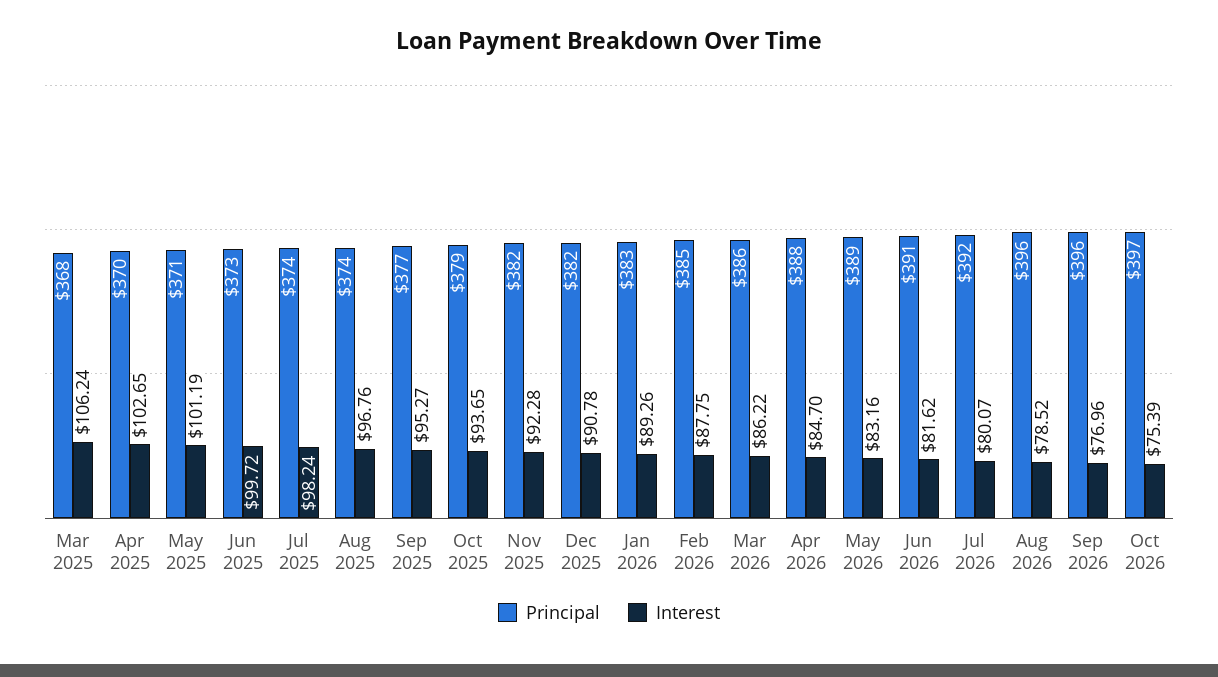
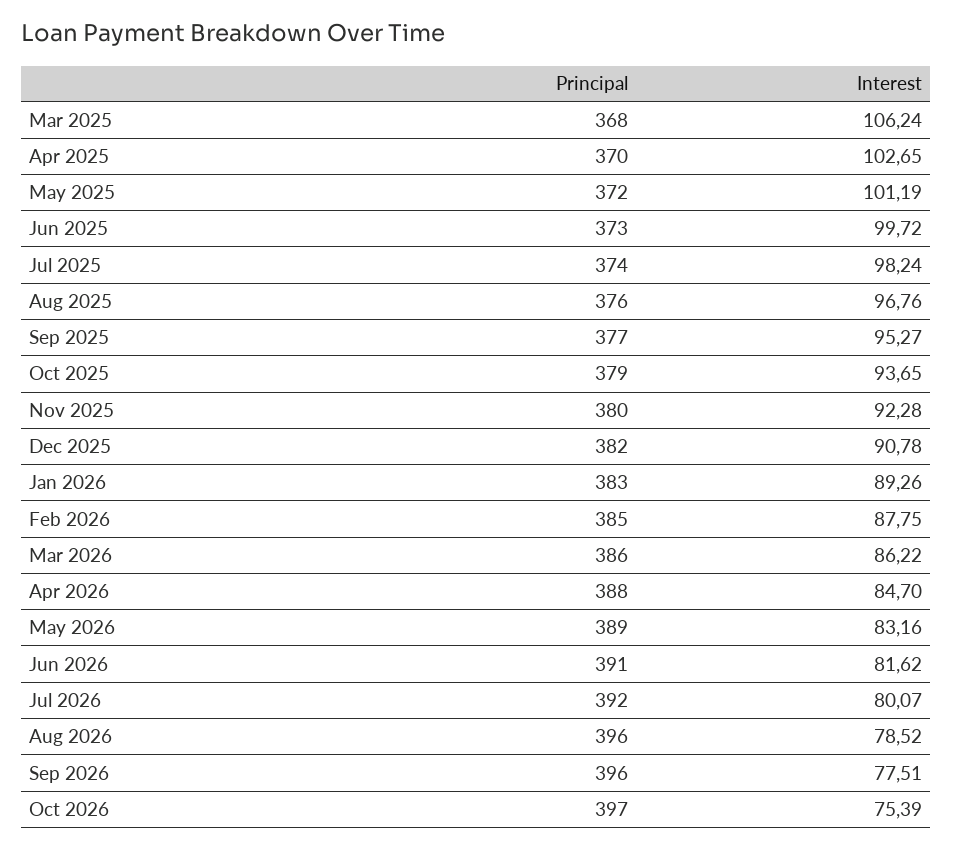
  {
    "Principal": {
      "Mar 2025": 368,
      "Apr 2025": 370,
-     "May 2025": 371,
+     "May 2025": 372,
      "Jun 2025": 373,
      "Jul 2025": 374,
-     "Aug 2025": 374,
+     "Aug 2025": 376,
      "Sep 2025": 377,
      "Oct 2025": 379,
-     "Nov 2025": 382,
+     "Nov 2025": 380,
      "Dec 2025": 382,
      "Jan 2026": 383,
      "Feb 2026": 385,
      "Mar 2026": 386,
      "Apr 2026": 388,
      "May 2026": 389,
      "Jun 2026": 391,
      "Jul 2026": 392,
      "Aug 2026": 396,
      "Sep 2026": 396,
      "Oct 2026": 397
    },
    "Interest": {
      "Mar 2025": 106.24,
      "Apr 2025": 102.65,
      "May 2025": 101.19,
      "Jun 2025": 99.72,
      "Jul 2025": 98.24,
      "Aug 2025": 96.76,
      "Sep 2025": 95.27,
      "Oct 2025": 93.65,
      "Nov 2025": 92.28,
      "Dec 2025": 90.78,
      "Jan 2026": 89.26,
      "Feb 2026": 87.75,
      "Mar 2026": 86.22,
      "Apr 2026": 84.7,
      "May 2026": 83.16,
      "Jun 2026": 81.62,
      "Jul 2026": 80.07,
      "Aug 2026": 78.52,
-     "Sep 2026": 76.96,
+     "Sep 2026": 77.51,
      "Oct 2026": 75.39
    }
  }

